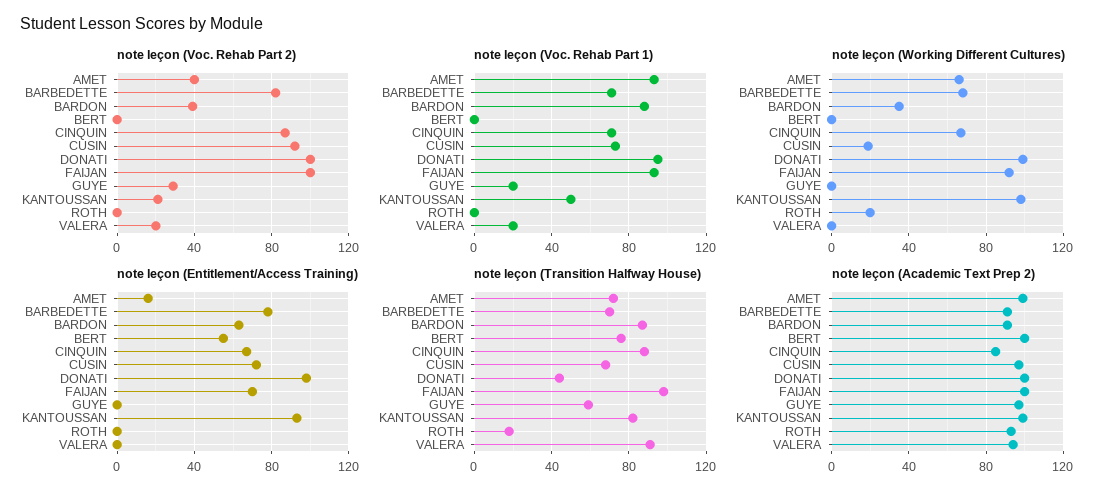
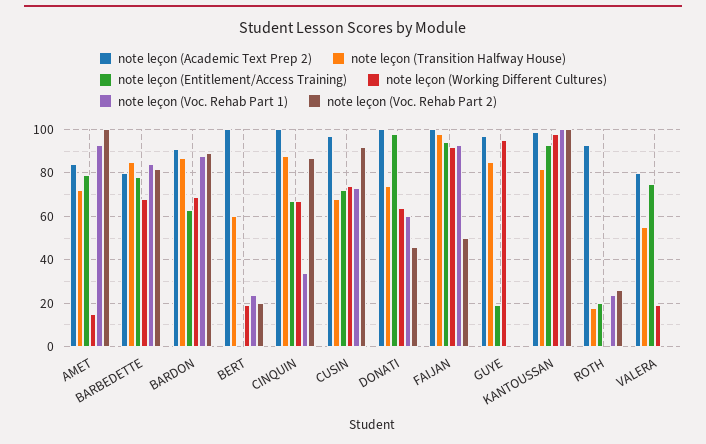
  {
    "note leçon (Voc. Rehab Part 2)": {
-     "AMET": 40,
+     "AMET": 100,
      "BARBEDETTE": 80,
-     "BARDON": 40,
+     "BARDON": 90,
-     "BERT": 0,
+     "BERT": 20,
      "CINQUIN": 85,
      "CUSIN": 90,
-     "DONATI": 100,
+     "DONATI": 45,
-     "FAIJAN": 100,
+     "FAIJAN": 50,
-     "GUYE": 30,
+     "GUYE": 0,
-     "KANTOUSSAN": 20,
+     "KANTOUSSAN": 100,
-     "ROTH": 0,
+     "ROTH": 25,
-     "VALERA": 20
+     "VALERA": 0
    },
    "note leçon (Voc. Rehab Part 1)": {
      "AMET": 95,
-     "BARBEDETTE": 70,
+     "BARBEDETTE": 85,
      "BARDON": 90,
-     "BERT": 0,
+     "BERT": 25,
-     "CINQUIN": 70,
+     "CINQUIN": 35,
      "CUSIN": 75,
-     "DONATI": 95,
+     "DONATI": 60,
      "FAIJAN": 95,
-     "GUYE": 20,
+     "GUYE": 0,
-     "KANTOUSSAN": 50,
+     "KANTOUSSAN": 100,
-     "ROTH": 0,
+     "ROTH": 25,
-     "VALERA": 20
+     "VALERA": 0
    },
    "note leçon (Working Different Cultures)": {
-     "AMET": 65,
+     "AMET": 15,
      "BARBEDETTE": 70,
-     "BARDON": 35,
+     "BARDON": 70,
-     "BERT": 0,
+     "BERT": 20,
      "CINQUIN": 65,
-     "CUSIN": 20,
+     "CUSIN": 75,
-     "DONATI": 100,
+     "DONATI": 65,
      "FAIJAN": 90,
-     "GUYE": 0,
+     "GUYE": 95,
      "KANTOUSSAN": 100,
-     "ROTH": 20,
+     "ROTH": 0,
-     "VALERA": 0
+     "VALERA": 20
    },
    "note leçon (Entitlement/Access Training)": {
-     "AMET": 15,
+     "AMET": 80,
      "BARBEDETTE": 80,
      "BARDON": 65,
-     "BERT": 55,
+     "BERT": 0,
      "CINQUIN": 65,
      "CUSIN": 70,
      "DONATI": 100,
-     "FAIJAN": 70,
+     "FAIJAN": 95,
-     "GUYE": 0,
+     "GUYE": 20,
      "KANTOUSSAN": 95,
-     "ROTH": 0,
+     "ROTH": 20,
-     "VALERA": 0
+     "VALERA": 75
    },
    "note leçon (Transition Halfway House)": {
      "AMET": 70,
-     "BARBEDETTE": 70,
+     "BARBEDETTE": 85,
      "BARDON": 85,
-     "BERT": 75,
+     "BERT": 60,
      "CINQUIN": 90,
      "CUSIN": 70,
-     "DONATI": 45,
+     "DONATI": 75,
      "FAIJAN": 100,
-     "GUYE": 60,
+     "GUYE": 85,
      "KANTOUSSAN": 80,
      "ROTH": 20,
-     "VALERA": 90
+     "VALERA": 55
    },
    "note leçon (Academic Text Prep 2)": {
-     "AMET": 100,
+     "AMET": 85,
-     "BARBEDETTE": 90,
+     "BARBEDETTE": 80,
      "BARDON": 90,
      "BERT": 100,
-     "CINQUIN": 85,
+     "CINQUIN": 100,
      "CUSIN": 95,
      "DONATI": 100,
      "FAIJAN": 100,
      "GUYE": 95,
      "KANTOUSSAN": 100,
      "ROTH": 95,
-     "VALERA": 95
+     "VALERA": 80
    }
  }

